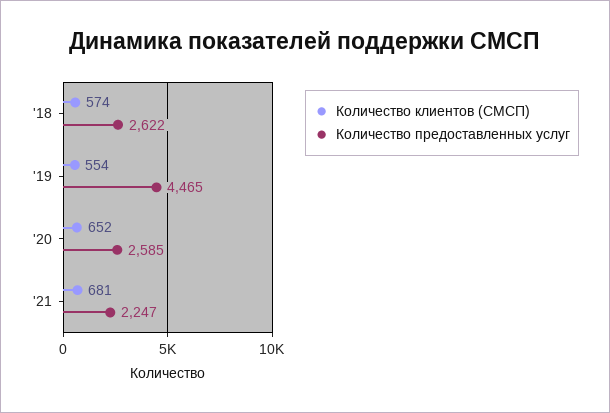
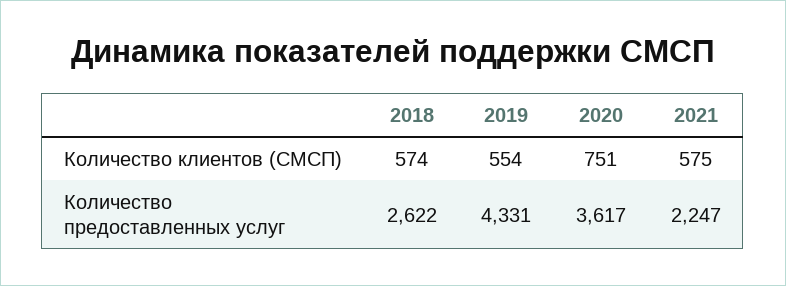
  {
    "Количество клиентов (СМСП)": {
      "'18": 574,
      "'19": 554,
-     "'20": 652,
+     "'20": 751,
-     "'21": 681
+     "'21": 575
    },
    "Количество предоставленных услуг": {
      "'18": 2622,
-     "'19": 4465,
+     "'19": 4331,
-     "'20": 2585,
+     "'20": 3617,
      "'21": 2247
    }
  }

